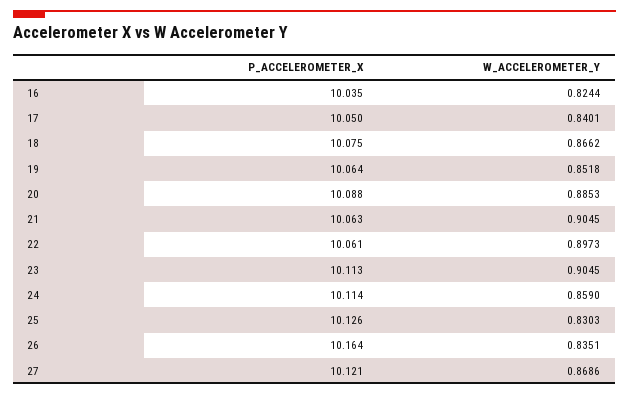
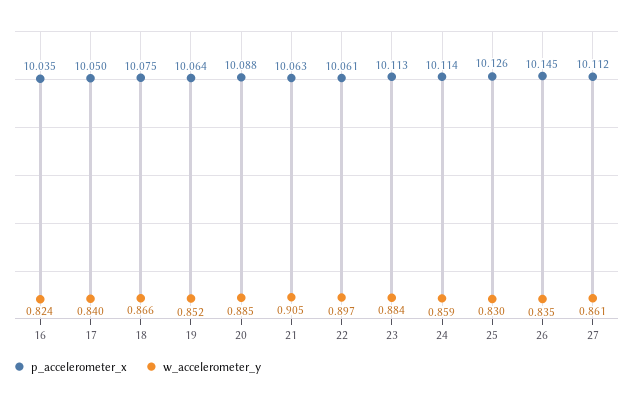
  {
    "P_ACCELEROMETER_X": {
      "16": 10.035,
      "17": 10.05,
      "18": 10.075,
      "19": 10.064,
      "20": 10.088,
      "21": 10.063,
      "22": 10.061,
      "23": 10.113,
      "24": 10.114,
      "25": 10.126,
-     "26": 10.164,
+     "26": 10.145,
-     "27": 10.121
+     "27": 10.112
    },
    "W_ACCELEROMETER_Y": {
      "16": 0.8244,
      "17": 0.8401,
      "18": 0.8662,
      "19": 0.8518,
      "20": 0.8853,
      "21": 0.9045,
      "22": 0.8973,
-     "23": 0.9045,
+     "23": 0.884,
      "24": 0.859,
      "25": 0.8303,
      "26": 0.8351,
-     "27": 0.8686
+     "27": 0.861
    }
  }

